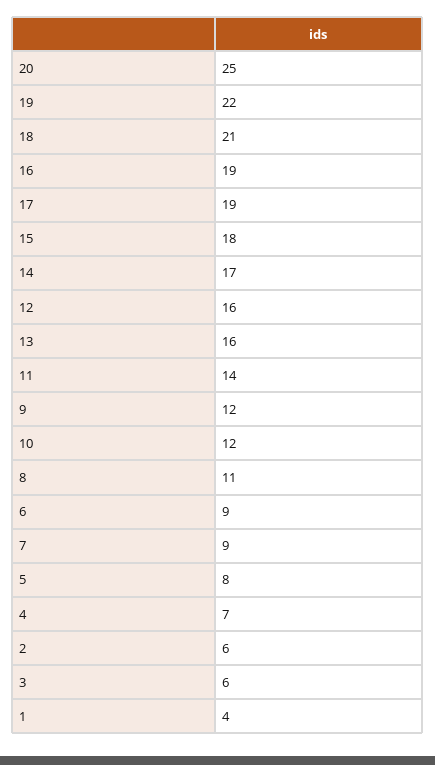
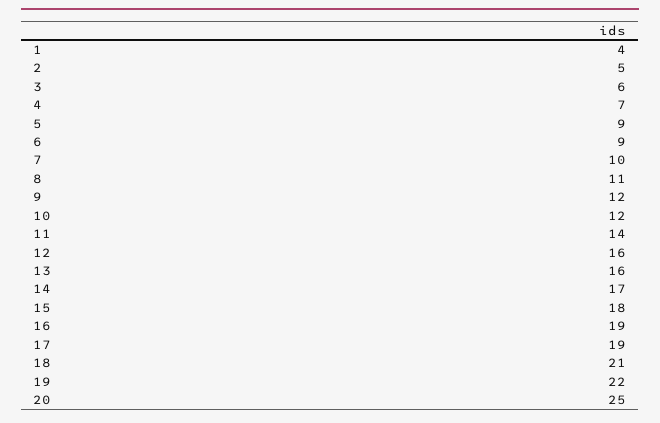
  {
    "20": 25,
    "19": 22,
    "18": 21,
    "16": 19,
    "17": 19,
    "15": 18,
    "14": 17,
    "12": 16,
    "13": 16,
    "11": 14,
    "9": 12,
    "10": 12,
    "8": 11,
    "6": 9,
-   "7": 9,
+   "7": 10,
-   "5": 8,
+   "5": 9,
    "4": 7,
-   "2": 6,
+   "2": 5,
    "3": 6,
    "1": 4
  }

